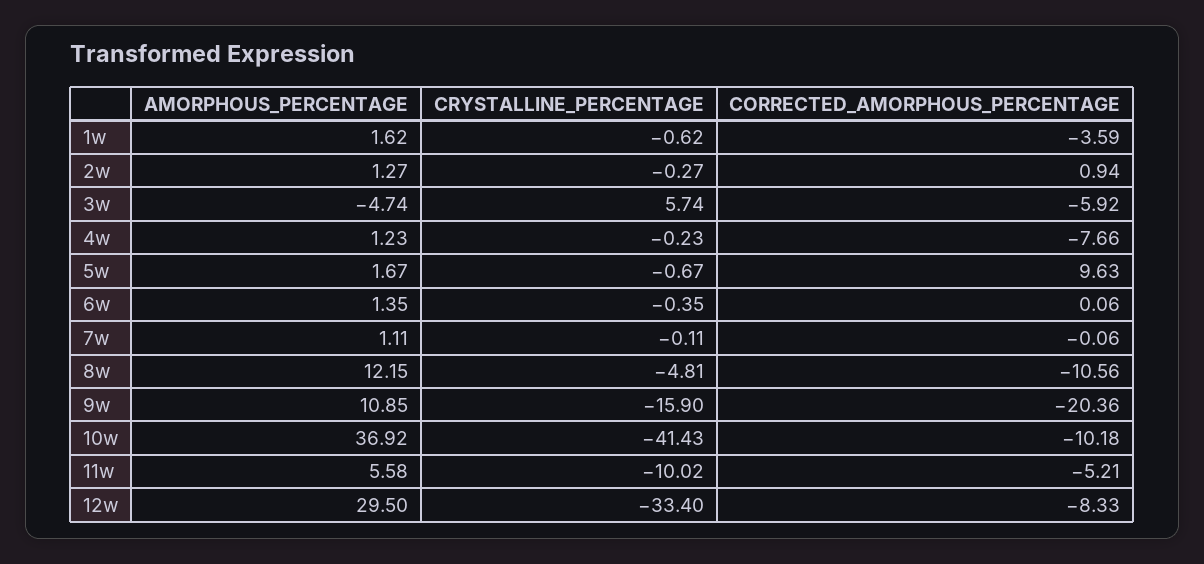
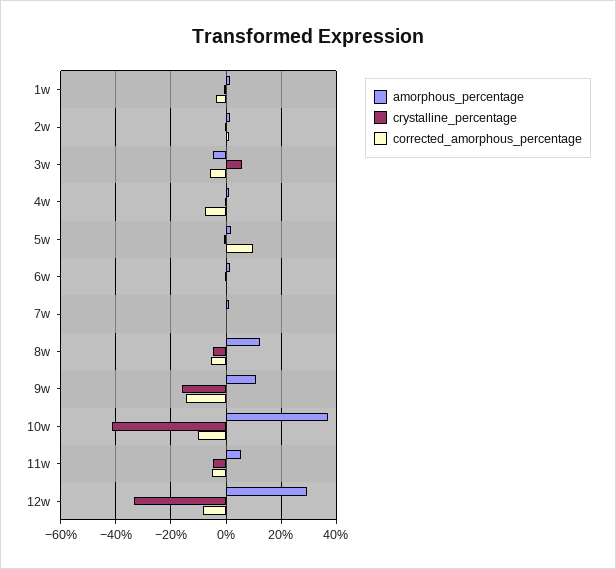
  {
    "AMORPHOUS_PERCENTAGE": {
      "1w": 1.62,
      "2w": 1.27,
      "3w": -4.74,
      "4w": 1.23,
      "5w": 1.67,
      "6w": 1.35,
      "7w": 1.11,
      "8w": 12.15,
      "9w": 10.85,
      "10w": 36.92,
      "11w": 5.58,
      "12w": 29.5
    },
    "CRYSTALLINE_PERCENTAGE": {
      "1w": -0.62,
      "2w": -0.27,
      "3w": 5.74,
      "4w": -0.23,
      "5w": -0.67,
      "6w": -0.35,
      "7w": -0.11,
      "8w": -4.81,
      "9w": -15.9,
      "10w": -41.43,
-     "11w": -10.02,
+     "11w": -5,
      "12w": -33.4
    },
    "CORRECTED_AMORPHOUS_PERCENTAGE": {
      "1w": -3.59,
      "2w": 0.94,
      "3w": -5.92,
      "4w": -7.66,
      "5w": 9.63,
      "6w": 0.06,
      "7w": -0.06,
-     "8w": -10.56,
+     "8w": -5,
-     "9w": -20.36,
+     "9w": -15,
      "10w": -10.18,
      "11w": -5.21,
      "12w": -8.33
    }
  }

